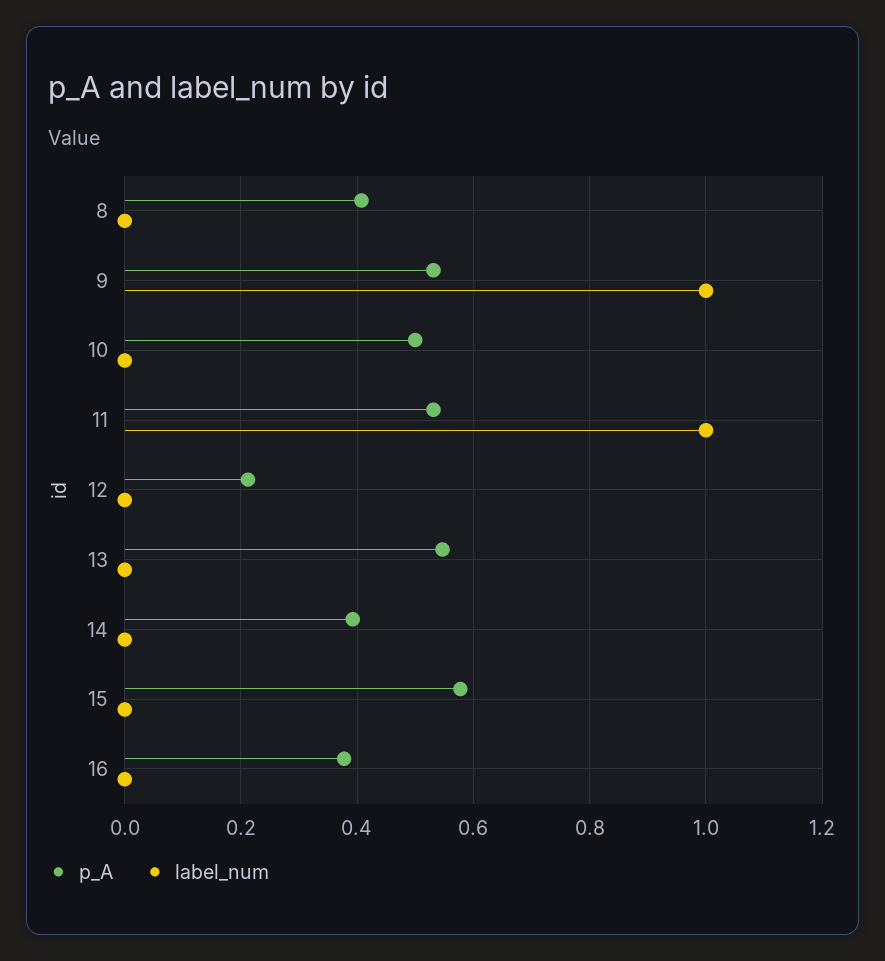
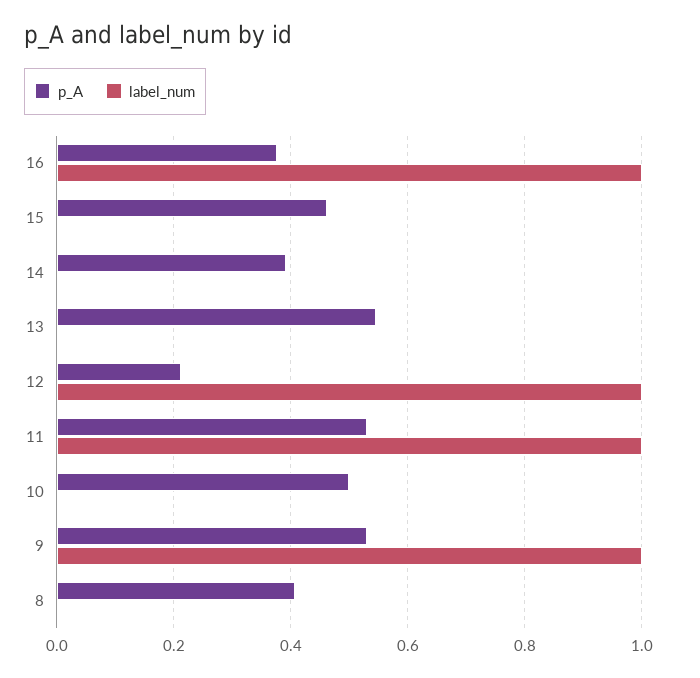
  {
    "p_A": {
      "8": 0.4,
      "9": 0.54,
      "10": 0.5,
      "11": 0.54,
      "12": 0.22,
      "13": 0.54,
      "14": 0.4,
-     "15": 0.58,
+     "15": 0.46,
      "16": 0.38
    },
    "label_num": {
      "8": 0,
      "9": 1,
      "10": 0,
      "11": 1,
-     "12": 0,
+     "12": 1,
      "13": 0,
      "14": 0,
      "15": 0,
-     "16": 0
+     "16": 1
    }
  }

